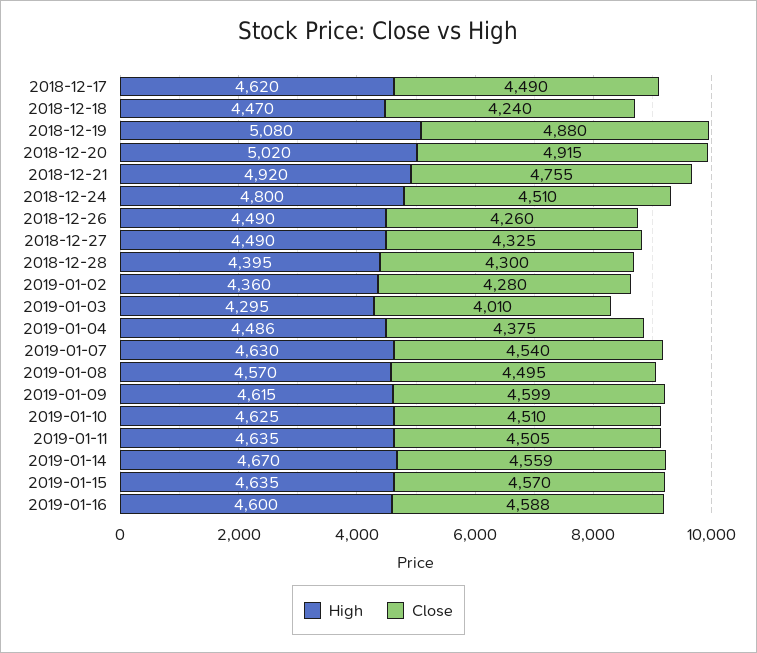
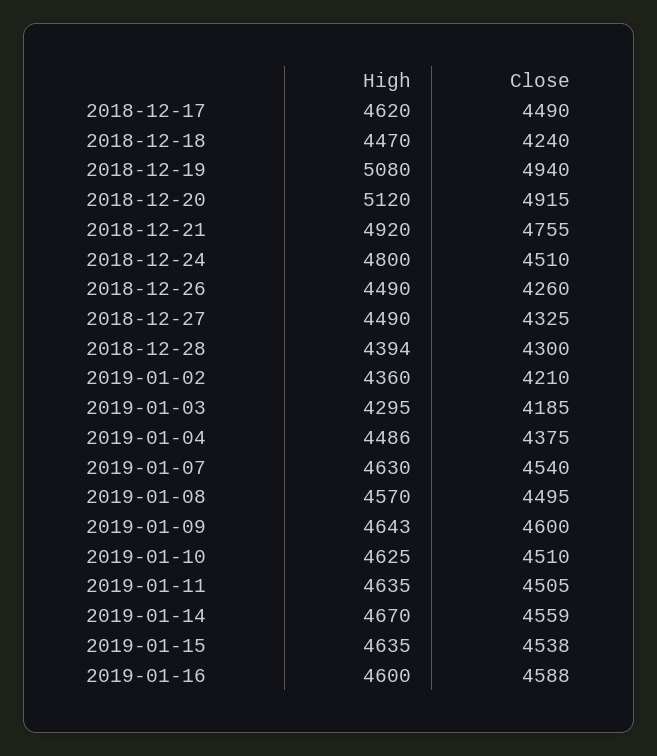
  {
    "High": {
      "2018-12-17": 4620,
      "2018-12-18": 4470,
      "2018-12-19": 5080,
-     "2018-12-20": 5020,
+     "2018-12-20": 5120,
      "2018-12-21": 4920,
      "2018-12-24": 4800,
      "2018-12-26": 4490,
      "2018-12-27": 4490,
-     "2018-12-28": 4395,
+     "2018-12-28": 4394,
      "2019-01-02": 4360,
      "2019-01-03": 4295,
      "2019-01-04": 4486,
      "2019-01-07": 4630,
      "2019-01-08": 4570,
-     "2019-01-09": 4615,
+     "2019-01-09": 4643,
      "2019-01-10": 4625,
      "2019-01-11": 4635,
      "2019-01-14": 4670,
      "2019-01-15": 4635,
      "2019-01-16": 4600
    },
    "Close": {
      "2018-12-17": 4490,
      "2018-12-18": 4240,
-     "2018-12-19": 4880,
+     "2018-12-19": 4940,
      "2018-12-20": 4915,
      "2018-12-21": 4755,
      "2018-12-24": 4510,
      "2018-12-26": 4260,
      "2018-12-27": 4325,
      "2018-12-28": 4300,
-     "2019-01-02": 4280,
+     "2019-01-02": 4210,
-     "2019-01-03": 4010,
+     "2019-01-03": 4185,
      "2019-01-04": 4375,
      "2019-01-07": 4540,
      "2019-01-08": 4495,
-     "2019-01-09": 4599,
+     "2019-01-09": 4600,
      "2019-01-10": 4510,
      "2019-01-11": 4505,
      "2019-01-14": 4559,
-     "2019-01-15": 4570,
+     "2019-01-15": 4538,
      "2019-01-16": 4588
    }
  }

